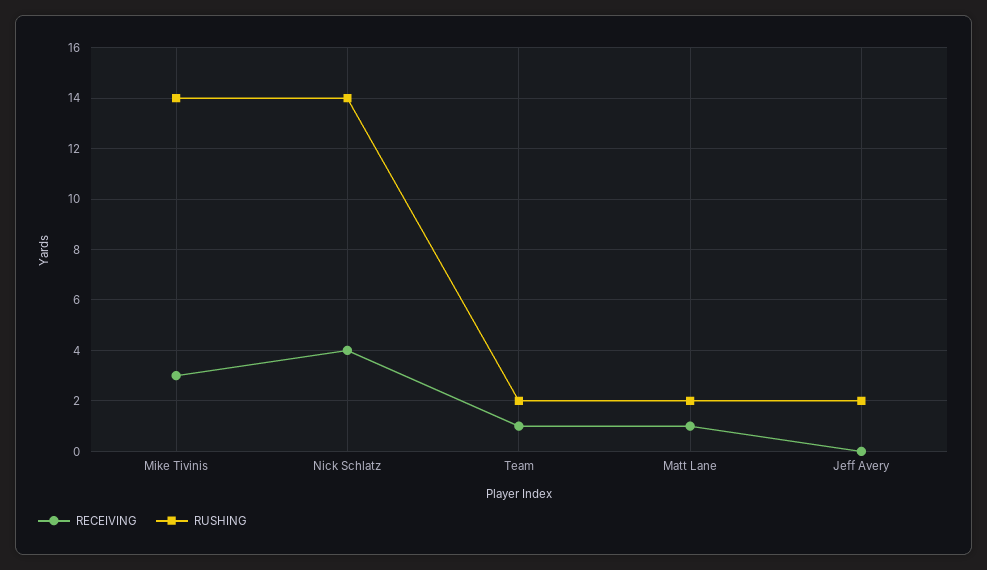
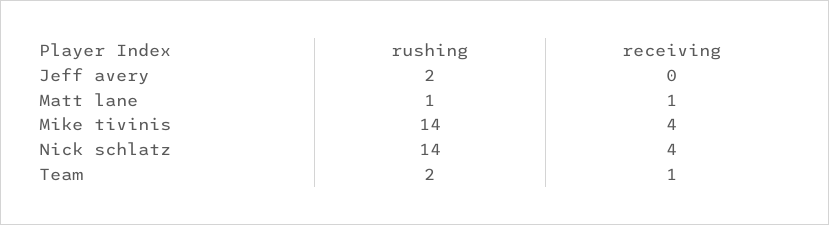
  {
    "RECEIVING": {
-     "Mike Tivinis": 3,
+     "Mike Tivinis": 4,
      "Nick Schlatz": 4,
      "Team": 1,
      "Matt Lane": 1,
      "Jeff Avery": 0
    },
    "RUSHING": {
      "Mike Tivinis": 14,
      "Nick Schlatz": 14,
      "Team": 2,
-     "Matt Lane": 2,
+     "Matt Lane": 1,
      "Jeff Avery": 2
    }
  }

